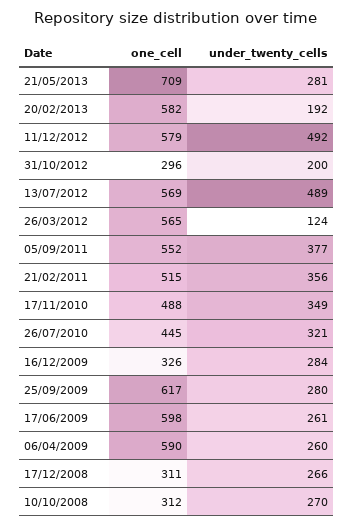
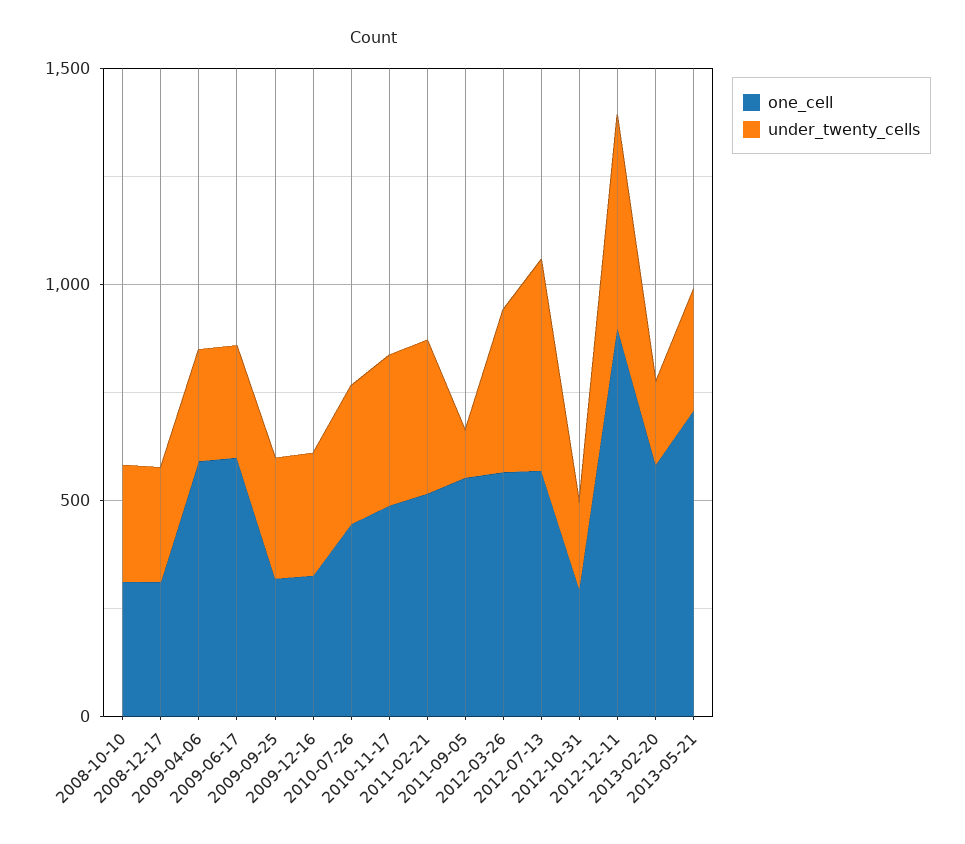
  {
    "one_cell": {
      "21/05/2013": 709,
      "20/02/2013": 582,
-     "11/12/2012": 579,
+     "11/12/2012": 900,
      "31/10/2012": 296,
      "13/07/2012": 569,
      "26/03/2012": 565,
      "05/09/2011": 552,
      "21/02/2011": 515,
      "17/11/2010": 488,
      "26/07/2010": 445,
      "16/12/2009": 326,
-     "25/09/2009": 617,
+     "25/09/2009": 300,
      "17/06/2009": 598,
      "06/04/2009": 590,
      "17/12/2008": 311,
      "10/10/2008": 312
    },
    "under_twenty_cells": {
      "21/05/2013": 281,
      "20/02/2013": 192,
      "11/12/2012": 492,
      "31/10/2012": 200,
      "13/07/2012": 489,
-     "26/03/2012": 124,
+     "26/03/2012": 400,
-     "05/09/2011": 377,
+     "05/09/2011": 100,
      "21/02/2011": 356,
      "17/11/2010": 349,
      "26/07/2010": 321,
      "16/12/2009": 284,
      "25/09/2009": 280,
      "17/06/2009": 261,
      "06/04/2009": 260,
      "17/12/2008": 266,
      "10/10/2008": 270
    }
  }

